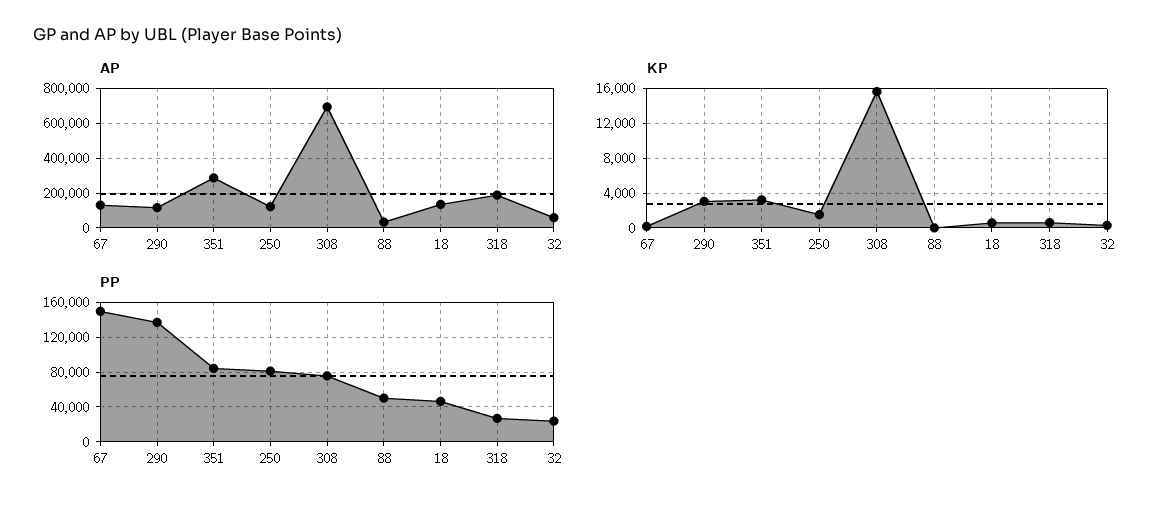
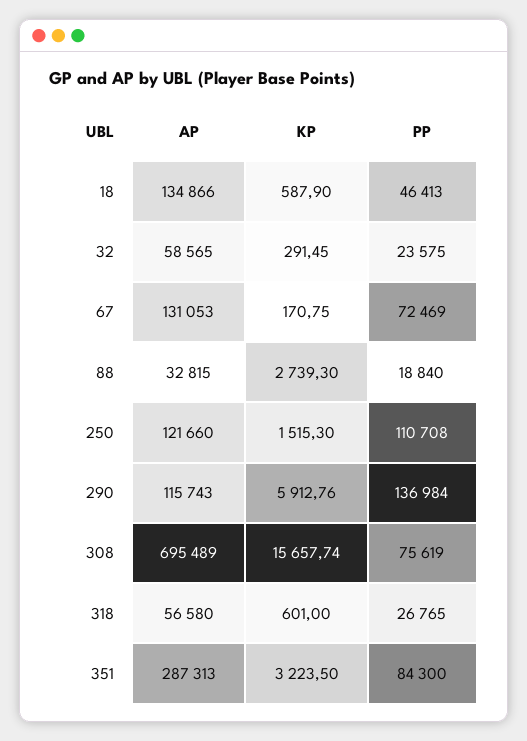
  {
    "AP": {
      "67": 131053,
      "290": 115743,
      "351": 287313,
      "250": 121660,
      "308": 695489,
      "88": 32815,
      "18": 134866,
-     "318": 200000,
+     "318": 56580,
      "32": 58565
    },
    "KP": {
      "67": 170.75,
-     "290": 3000,
+     "290": 5912.76,
      "351": 3223.5,
      "250": 1515.3,
      "308": 15657.74,
-     "88": 0,
+     "88": 2739.3,
      "18": 587.9,
      "318": 601,
      "32": 291.45
    },
    "PP": {
-     "67": 150000,
+     "67": 72469,
      "290": 136984,
      "351": 84300,
-     "250": 80000,
+     "250": 110708,
      "308": 75619,
-     "88": 50000,
+     "88": 18840,
      "18": 46413,
      "318": 26765,
      "32": 23575
    }
  }

